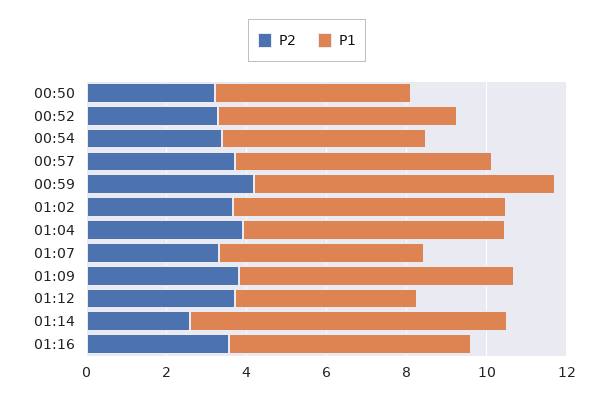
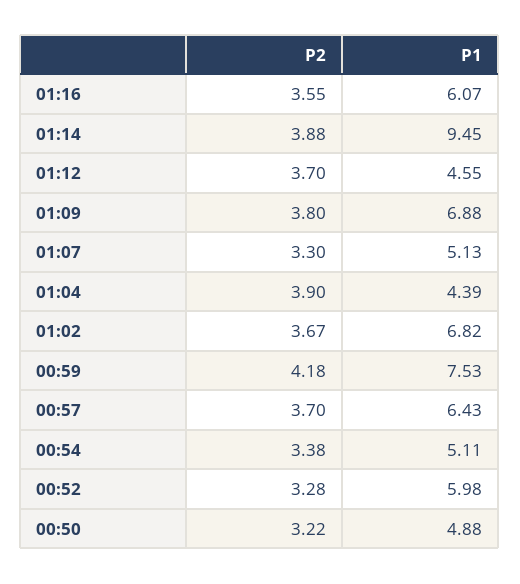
  {
    "P2": {
      "00:50": 3.22,
      "00:52": 3.28,
      "00:54": 3.38,
      "00:57": 3.7,
      "00:59": 4.18,
      "01:02": 3.67,
      "01:04": 3.9,
      "01:07": 3.3,
      "01:09": 3.8,
      "01:12": 3.7,
-     "01:14": 2.5,
+     "01:14": 3.88,
      "01:16": 3.55
    },
    "P1": {
      "00:50": 4.88,
      "00:52": 5.98,
      "00:54": 5.11,
      "00:57": 6.43,
      "00:59": 7.53,
      "01:02": 6.82,
-     "01:04": 6.5,
+     "01:04": 4.39,
      "01:07": 5.13,
      "01:09": 6.88,
      "01:12": 4.55,
-     "01:14": 8,
+     "01:14": 9.45,
      "01:16": 6.07
    }
  }

